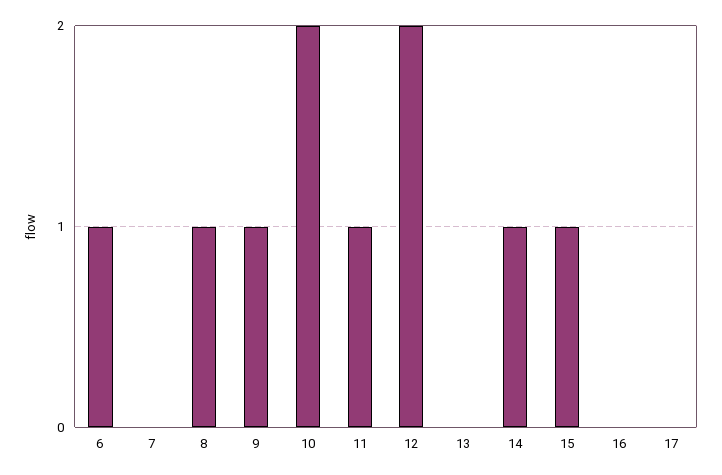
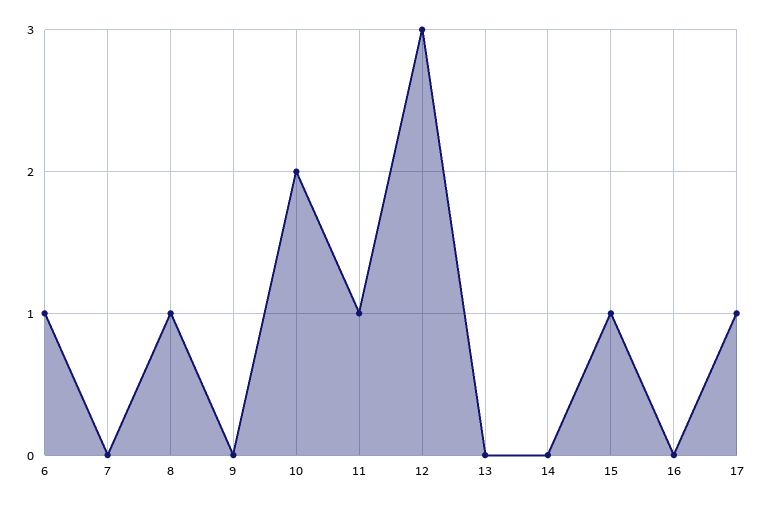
  {
    "6": 1,
    "7": 0,
    "8": 1,
-   "9": 1,
+   "9": 0,
    "10": 2,
    "11": 1,
-   "12": 2,
+   "12": 3,
    "13": 0,
-   "14": 1,
+   "14": 0,
    "15": 1,
    "16": 0,
-   "17": 0
+   "17": 1
  }

